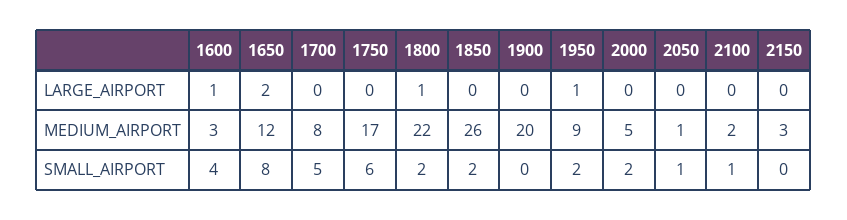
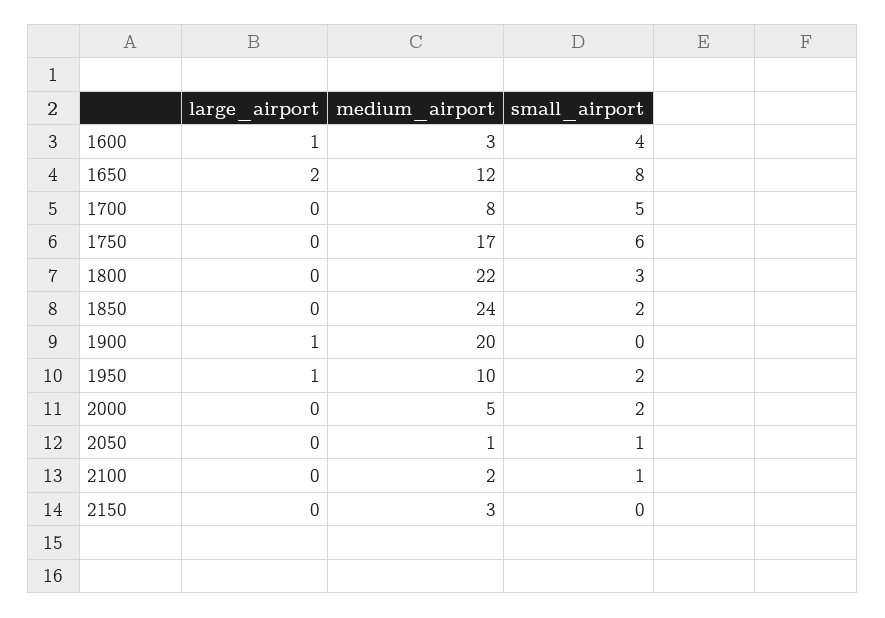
  {
    "1600": {
      "LARGE_AIRPORT": 1,
      "MEDIUM_AIRPORT": 3,
      "SMALL_AIRPORT": 4
    },
    "1650": {
      "LARGE_AIRPORT": 2,
      "MEDIUM_AIRPORT": 12,
      "SMALL_AIRPORT": 8
    },
    "1700": {
      "LARGE_AIRPORT": 0,
      "MEDIUM_AIRPORT": 8,
      "SMALL_AIRPORT": 5
    },
    "1750": {
      "LARGE_AIRPORT": 0,
      "MEDIUM_AIRPORT": 17,
      "SMALL_AIRPORT": 6
    },
    "1800": {
-     "LARGE_AIRPORT": 1,
+     "LARGE_AIRPORT": 0,
      "MEDIUM_AIRPORT": 22,
-     "SMALL_AIRPORT": 2
+     "SMALL_AIRPORT": 3
    },
    "1850": {
      "LARGE_AIRPORT": 0,
-     "MEDIUM_AIRPORT": 26,
+     "MEDIUM_AIRPORT": 24,
      "SMALL_AIRPORT": 2
    },
    "1900": {
-     "LARGE_AIRPORT": 0,
+     "LARGE_AIRPORT": 1,
      "MEDIUM_AIRPORT": 20,
      "SMALL_AIRPORT": 0
    },
    "1950": {
      "LARGE_AIRPORT": 1,
-     "MEDIUM_AIRPORT": 9,
+     "MEDIUM_AIRPORT": 10,
      "SMALL_AIRPORT": 2
    },
    "2000": {
      "LARGE_AIRPORT": 0,
      "MEDIUM_AIRPORT": 5,
      "SMALL_AIRPORT": 2
    },
    "2050": {
      "LARGE_AIRPORT": 0,
      "MEDIUM_AIRPORT": 1,
      "SMALL_AIRPORT": 1
    },
    "2100": {
      "LARGE_AIRPORT": 0,
      "MEDIUM_AIRPORT": 2,
      "SMALL_AIRPORT": 1
    },
    "2150": {
      "LARGE_AIRPORT": 0,
      "MEDIUM_AIRPORT": 3,
      "SMALL_AIRPORT": 0
    }
  }

